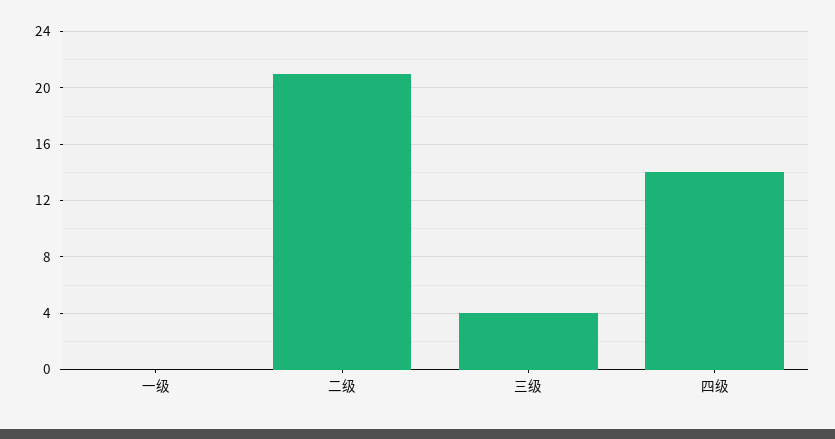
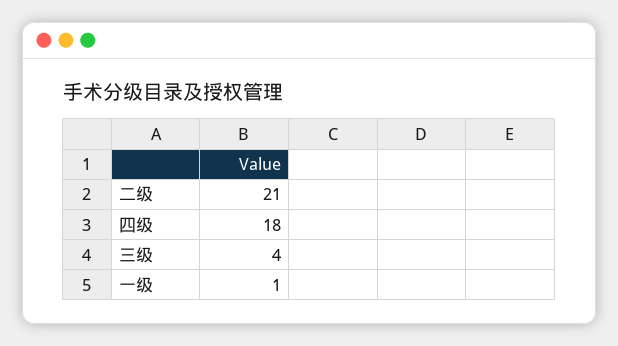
  {
-   "一级": 0,
+   "一级": 1,
    "二级": 21,
    "三级": 4,
-   "四级": 14
+   "四级": 18
  }

